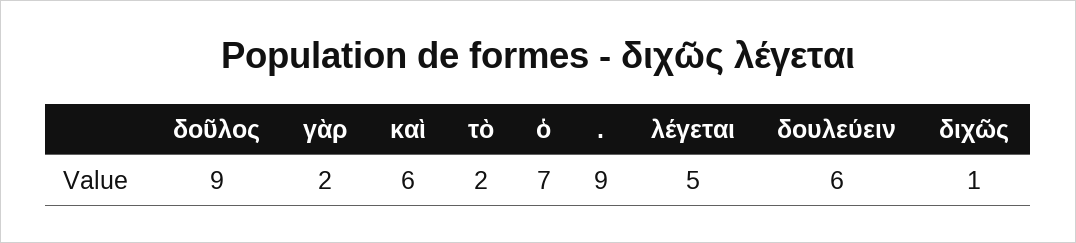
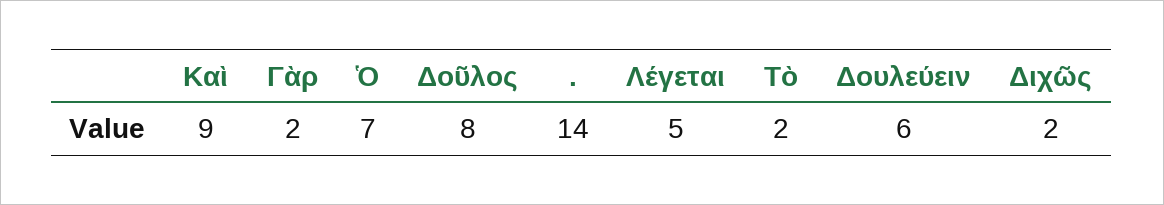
  {
-   "δοῦλος": 9,
+   "δοῦλος": 8,
    "γὰρ": 2,
-   "καὶ": 6,
+   "καὶ": 9,
    "τὸ": 2,
    "ὁ": 7,
-   ".": 9,
+   ".": 14,
    "λέγεται": 5,
    "δουλεύειν": 6,
-   "διχῶς": 1
+   "διχῶς": 2
  }

